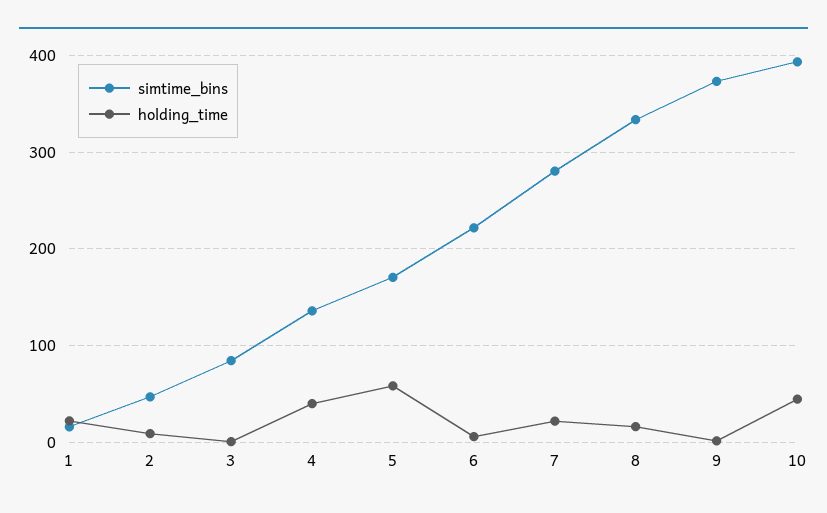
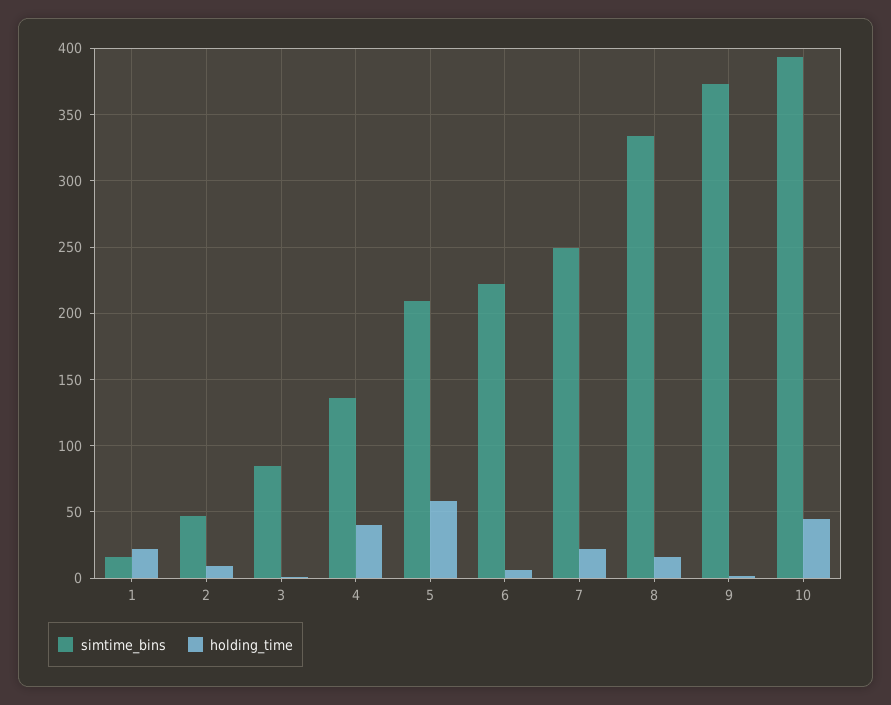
  {
    "simtime_bins": {
      "1": 15,
      "2": 45,
      "3": 85,
      "4": 135,
-     "5": 170,
+     "5": 210,
      "6": 220,
-     "7": 280,
+     "7": 250,
      "8": 335,
      "9": 375,
      "10": 395
    },
    "holding_time": {
      "1": 20,
      "2": 10,
      "3": 0,
      "4": 40,
      "5": 60,
      "6": 5,
      "7": 20,
      "8": 15,
      "9": 0,
      "10": 45
    }
  }

